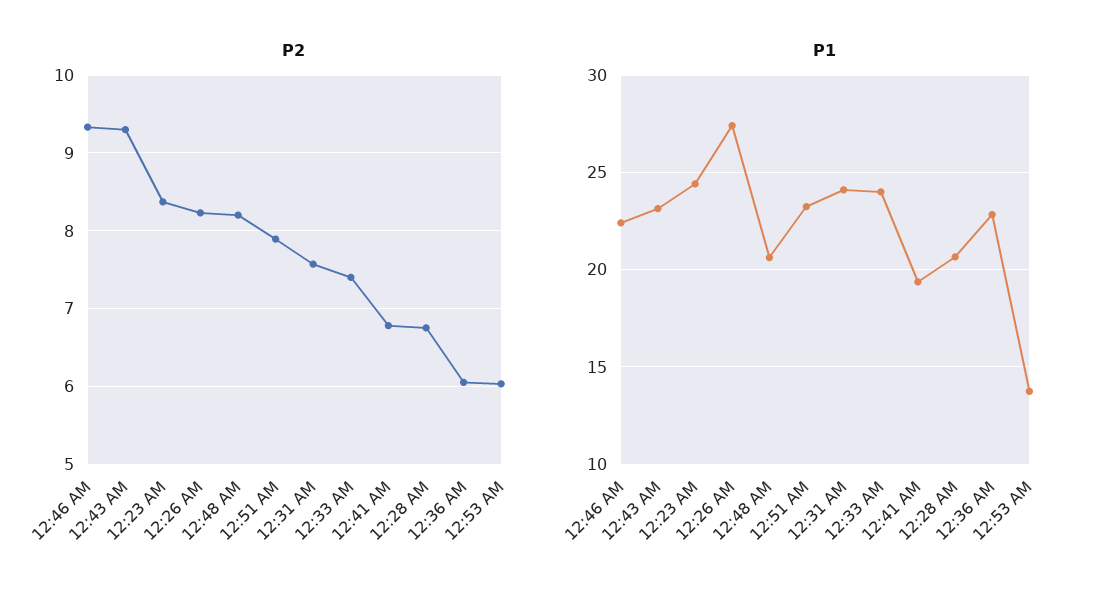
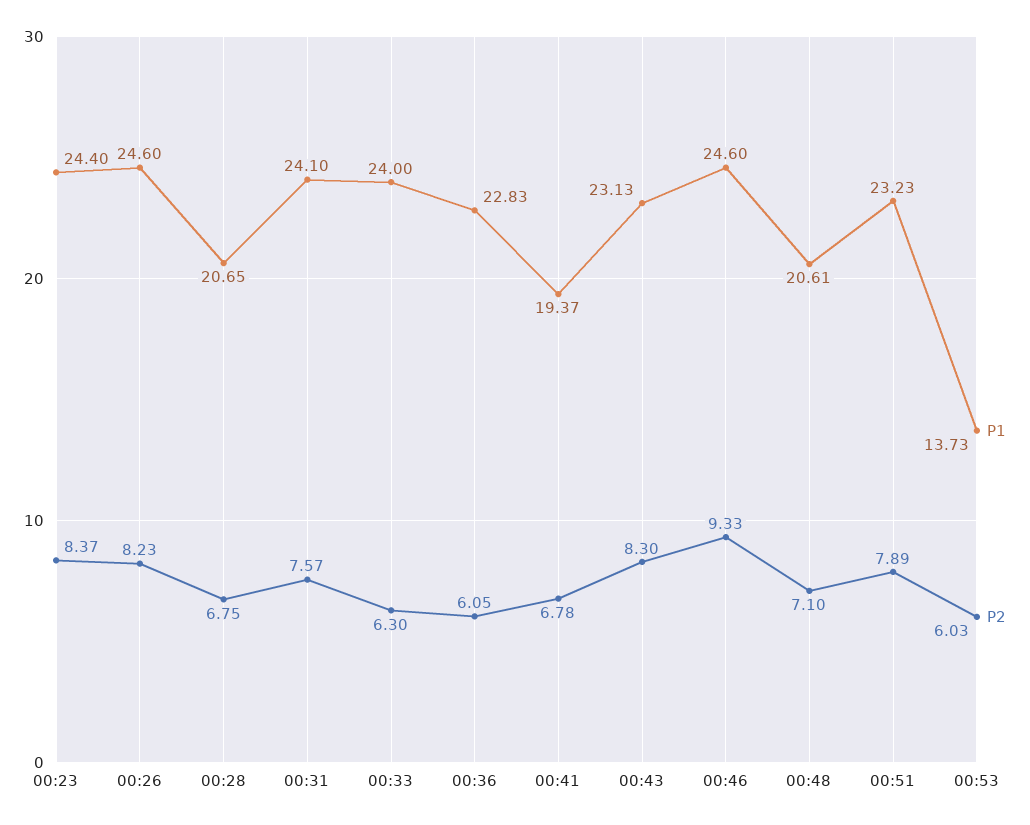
  {
    "P2": {
      "12:46 AM": 9.33,
-     "12:43 AM": 9.3,
+     "12:43 AM": 8.3,
      "12:23 AM": 8.37,
      "12:26 AM": 8.23,
-     "12:48 AM": 8.2,
+     "12:48 AM": 7.1,
      "12:51 AM": 7.89,
      "12:31 AM": 7.57,
-     "12:33 AM": 7.4,
+     "12:33 AM": 6.3,
      "12:41 AM": 6.78,
      "12:28 AM": 6.75,
      "12:36 AM": 6.05,
      "12:53 AM": 6.03
    },
    "P1": {
-     "12:46 AM": 22.5,
+     "12:46 AM": 24.6,
      "12:43 AM": 23.13,
      "12:23 AM": 24.4,
-     "12:26 AM": 27.5,
+     "12:26 AM": 24.6,
      "12:48 AM": 20.61,
      "12:51 AM": 23.23,
      "12:31 AM": 24.1,
      "12:33 AM": 24,
      "12:41 AM": 19.37,
      "12:28 AM": 20.65,
      "12:36 AM": 22.83,
      "12:53 AM": 13.73
    }
  }

